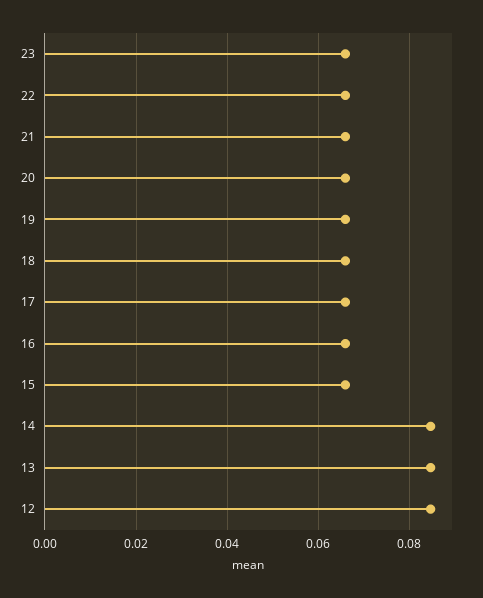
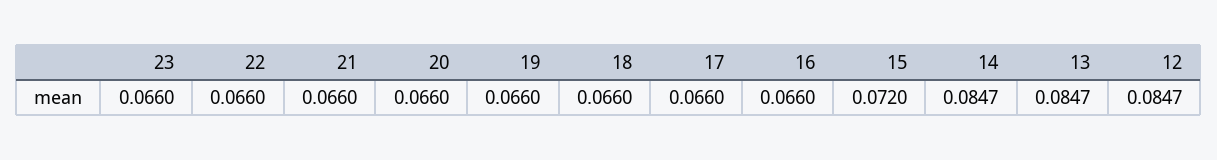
  {
    "23": 0.066,
    "22": 0.066,
    "21": 0.066,
    "20": 0.066,
    "19": 0.066,
    "18": 0.066,
    "17": 0.066,
    "16": 0.066,
-   "15": 0.066,
+   "15": 0.072,
    "14": 0.0847,
    "13": 0.0847,
    "12": 0.0847
  }

